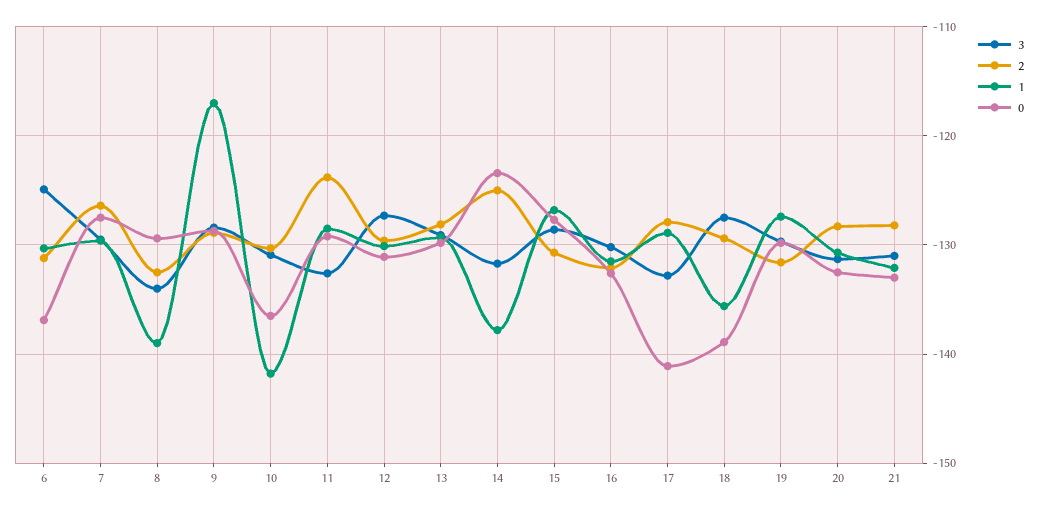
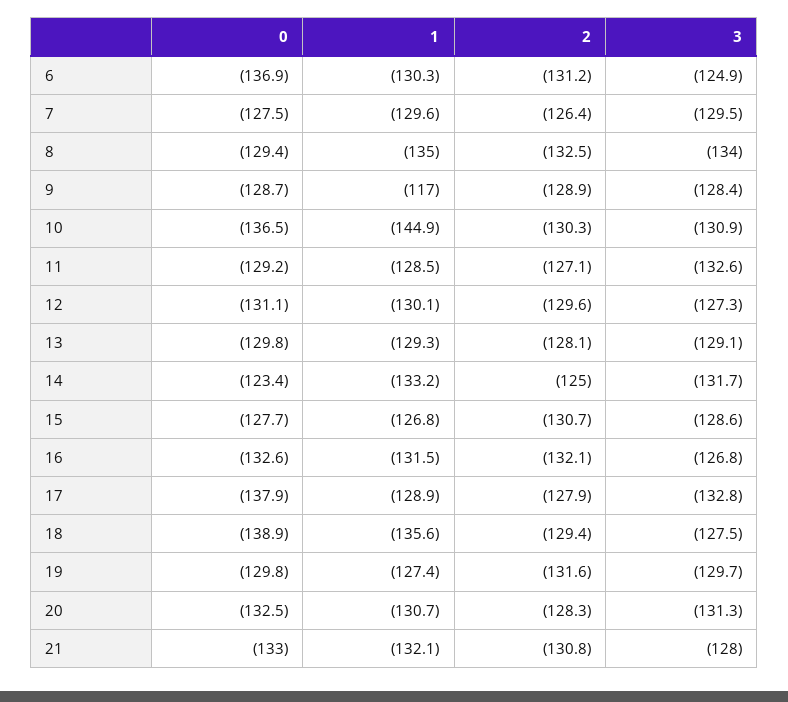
  {
    "3": {
      "6": -124.9,
      "7": -129.5,
      "8": -134,
      "9": -128.4,
      "10": -130.9,
      "11": -132.6,
      "12": -127.3,
      "13": -129.1,
      "14": -131.7,
      "15": -128.6,
-     "16": -130,
+     "16": -126.8,
      "17": -132.8,
      "18": -127.5,
      "19": -129.7,
      "20": -131.3,
-     "21": -131
+     "21": -128
    },
    "2": {
      "6": -131.2,
      "7": -126.4,
      "8": -132.5,
      "9": -128.9,
      "10": -130.3,
-     "11": -124,
+     "11": -127.1,
      "12": -129.6,
      "13": -128.1,
      "14": -125,
      "15": -130.7,
      "16": -132.1,
      "17": -127.9,
      "18": -129.4,
      "19": -131.6,
      "20": -128.3,
-     "21": -128
+     "21": -130.8
    },
    "1": {
      "6": -130.3,
      "7": -129.6,
-     "8": -139,
+     "8": -135,
      "9": -117,
-     "10": -142,
+     "10": -144.9,
      "11": -128.5,
      "12": -130.1,
      "13": -129.3,
-     "14": -138,
+     "14": -133.2,
      "15": -126.8,
      "16": -131.5,
      "17": -128.9,
      "18": -135.6,
      "19": -127.4,
      "20": -130.7,
      "21": -132.1
    },
    "0": {
      "6": -136.9,
      "7": -127.5,
      "8": -129.4,
      "9": -128.7,
      "10": -136.5,
      "11": -129.2,
      "12": -131.1,
      "13": -129.8,
      "14": -123.4,
      "15": -127.7,
      "16": -132.6,
-     "17": -141,
+     "17": -137.9,
      "18": -138.9,
      "19": -129.8,
      "20": -132.5,
      "21": -133
    }
  }

